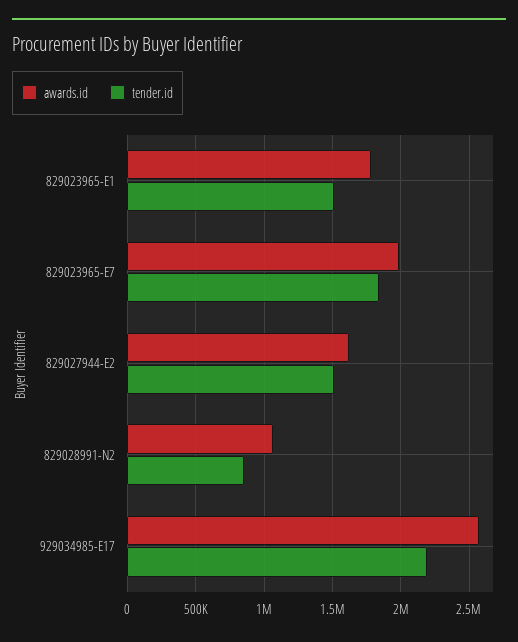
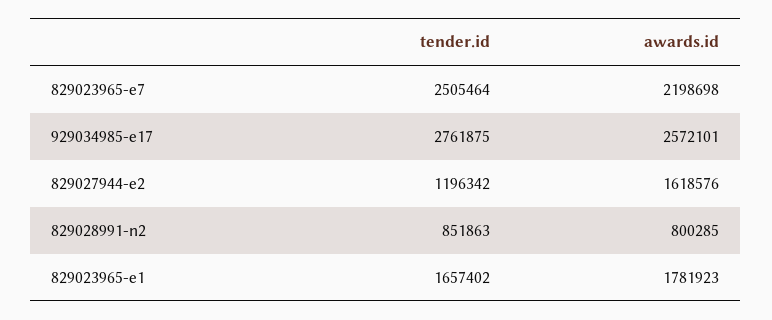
  {
    "awards.id": {
      "829023965-E1": 1781923,
-     "829023965-E7": 2000000,
+     "829023965-E7": 2198698,
      "829027944-E2": 1618576,
-     "829028991-N2": 1050000,
+     "829028991-N2": 800285,
      "929034985-E17": 2572101
    },
    "tender.id": {
-     "829023965-E1": 1500000,
+     "829023965-E1": 1657402,
-     "829023965-E7": 1850000,
+     "829023965-E7": 2505464,
-     "829027944-E2": 1500000,
+     "829027944-E2": 1196342,
      "829028991-N2": 851863,
-     "929034985-E17": 2200000
+     "929034985-E17": 2761875
    }
  }

